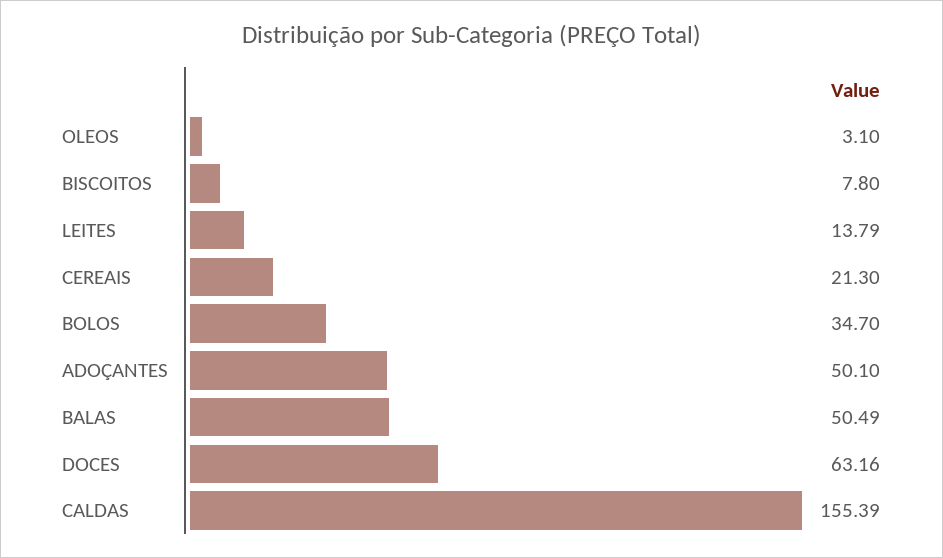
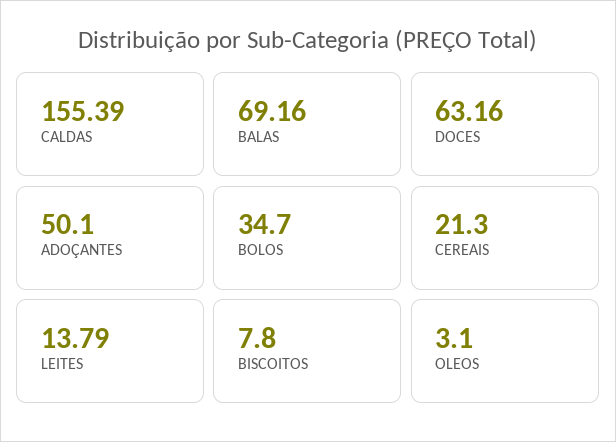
  {
    "OLEOS": 3.1,
    "BISCOITOS": 7.8,
    "LEITES": 13.79,
    "CEREAIS": 21.3,
    "BOLOS": 34.7,
    "ADOÇANTES": 50.1,
-   "BALAS": 50.49,
+   "BALAS": 69.16,
    "DOCES": 63.16,
    "CALDAS": 155.39
  }

